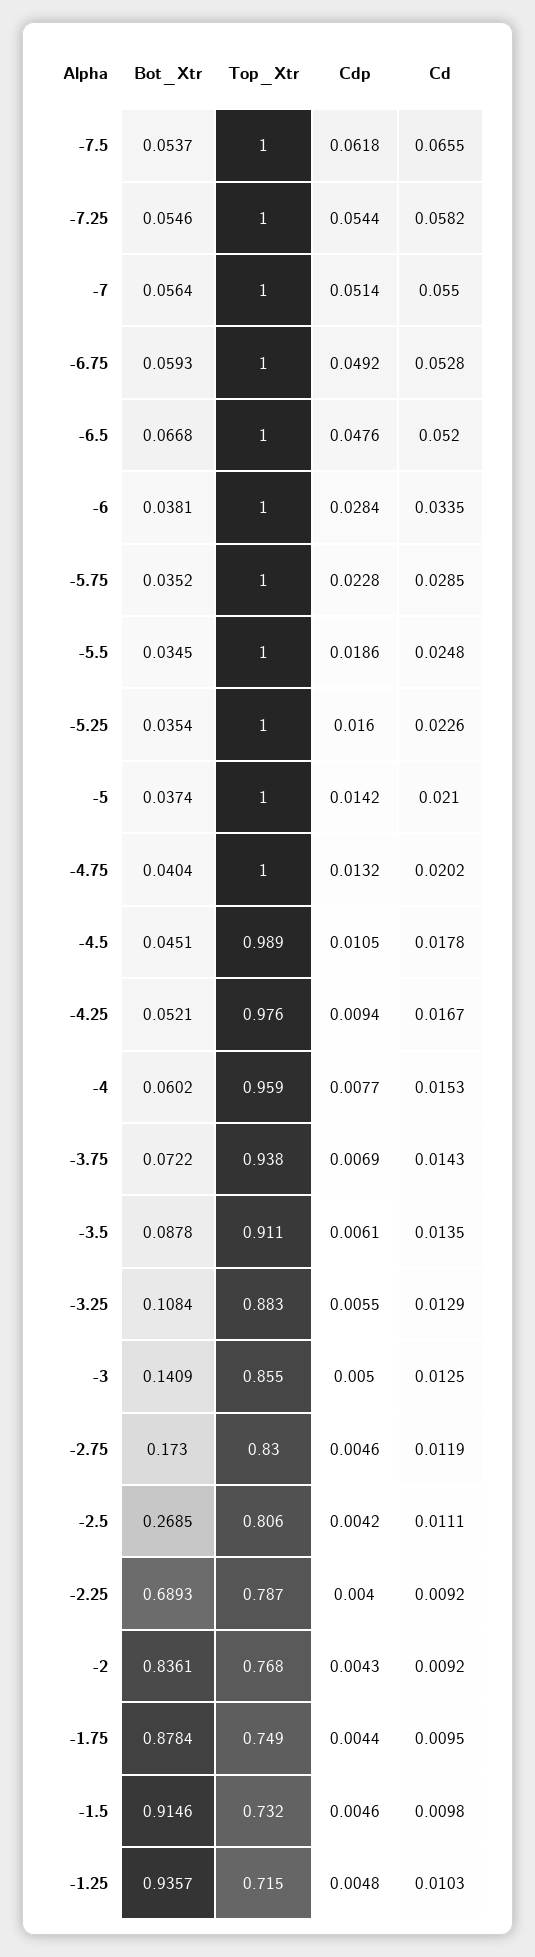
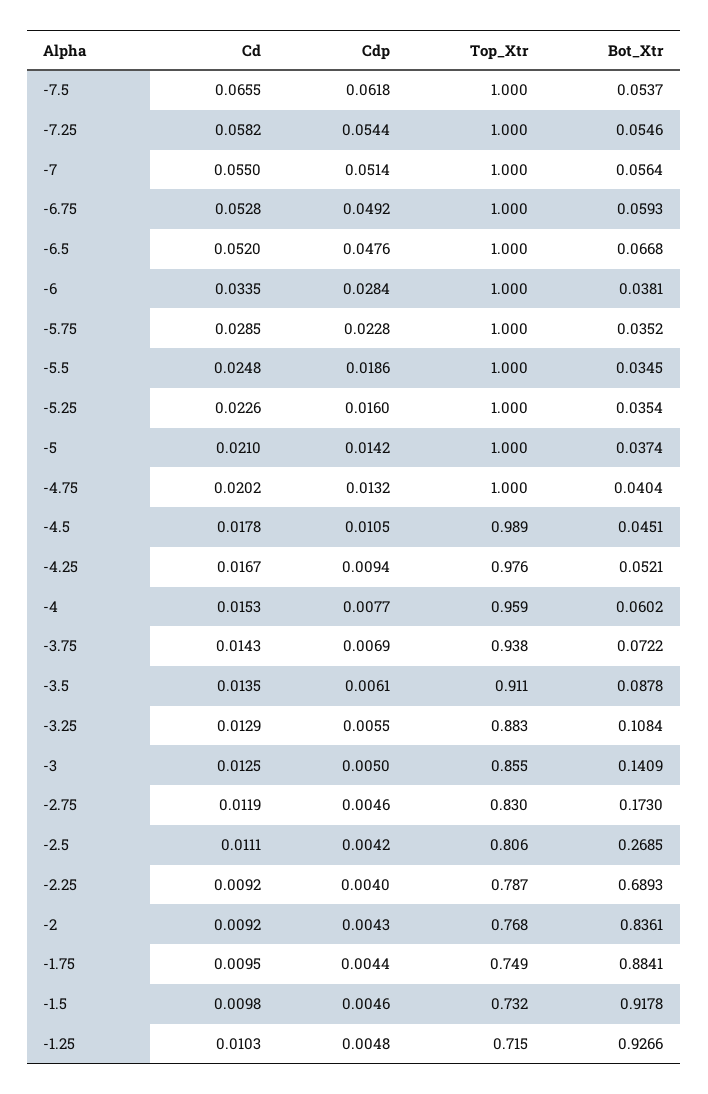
  {
    "Bot_Xtr": {
      "-7.5": 0.0537,
      "-7.25": 0.0546,
      "-7": 0.0564,
      "-6.75": 0.0593,
      "-6.5": 0.0668,
      "-6": 0.0381,
      "-5.75": 0.0352,
      "-5.5": 0.0345,
      "-5.25": 0.0354,
      "-5": 0.0374,
      "-4.75": 0.0404,
      "-4.5": 0.0451,
      "-4.25": 0.0521,
      "-4": 0.0602,
      "-3.75": 0.0722,
      "-3.5": 0.0878,
      "-3.25": 0.1084,
      "-3": 0.1409,
      "-2.75": 0.173,
      "-2.5": 0.2685,
      "-2.25": 0.6893,
      "-2": 0.8361,
-     "-1.75": 0.8784,
+     "-1.75": 0.8841,
-     "-1.5": 0.9146,
+     "-1.5": 0.9178,
-     "-1.25": 0.9357
+     "-1.25": 0.9266
    },
    "Top_Xtr": {
      "-7.5": 1,
      "-7.25": 1,
      "-7": 1,
      "-6.75": 1,
      "-6.5": 1,
      "-6": 1,
      "-5.75": 1,
      "-5.5": 1,
      "-5.25": 1,
      "-5": 1,
      "-4.75": 1,
      "-4.5": 0.989,
      "-4.25": 0.976,
      "-4": 0.959,
      "-3.75": 0.938,
      "-3.5": 0.911,
      "-3.25": 0.883,
      "-3": 0.855,
      "-2.75": 0.83,
      "-2.5": 0.806,
      "-2.25": 0.787,
      "-2": 0.768,
      "-1.75": 0.749,
      "-1.5": 0.732,
      "-1.25": 0.715
    },
    "Cdp": {
      "-7.5": 0.0618,
      "-7.25": 0.0544,
      "-7": 0.0514,
      "-6.75": 0.0492,
      "-6.5": 0.0476,
      "-6": 0.0284,
      "-5.75": 0.0228,
      "-5.5": 0.0186,
      "-5.25": 0.016,
      "-5": 0.0142,
      "-4.75": 0.0132,
      "-4.5": 0.0105,
      "-4.25": 0.0094,
      "-4": 0.0077,
      "-3.75": 0.0069,
      "-3.5": 0.0061,
      "-3.25": 0.0055,
      "-3": 0.005,
      "-2.75": 0.0046,
      "-2.5": 0.0042,
      "-2.25": 0.004,
      "-2": 0.0043,
      "-1.75": 0.0044,
      "-1.5": 0.0046,
      "-1.25": 0.0048
    },
    "Cd": {
      "-7.5": 0.0655,
      "-7.25": 0.0582,
      "-7": 0.055,
      "-6.75": 0.0528,
      "-6.5": 0.052,
      "-6": 0.0335,
      "-5.75": 0.0285,
      "-5.5": 0.0248,
      "-5.25": 0.0226,
      "-5": 0.021,
      "-4.75": 0.0202,
      "-4.5": 0.0178,
      "-4.25": 0.0167,
      "-4": 0.0153,
      "-3.75": 0.0143,
      "-3.5": 0.0135,
      "-3.25": 0.0129,
      "-3": 0.0125,
      "-2.75": 0.0119,
      "-2.5": 0.0111,
      "-2.25": 0.0092,
      "-2": 0.0092,
      "-1.75": 0.0095,
      "-1.5": 0.0098,
      "-1.25": 0.0103
    }
  }

